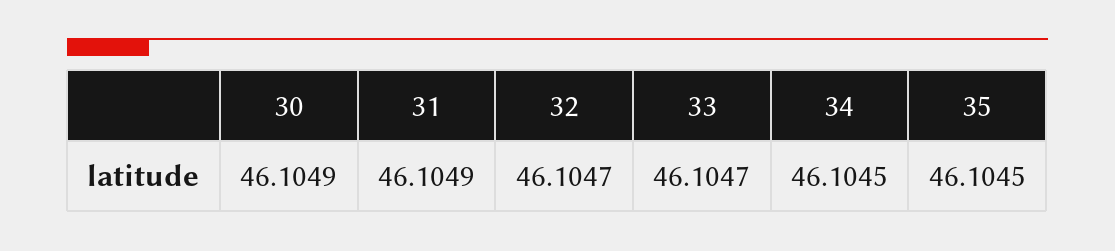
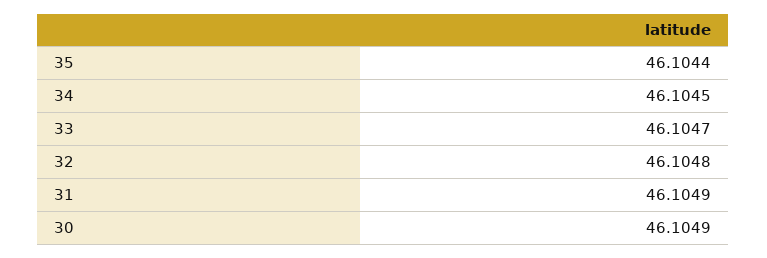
  {
    "30": 46.1049,
    "31": 46.1049,
-   "32": 46.1047,
+   "32": 46.1048,
    "33": 46.1047,
    "34": 46.1045,
-   "35": 46.1045
+   "35": 46.1044
  }

